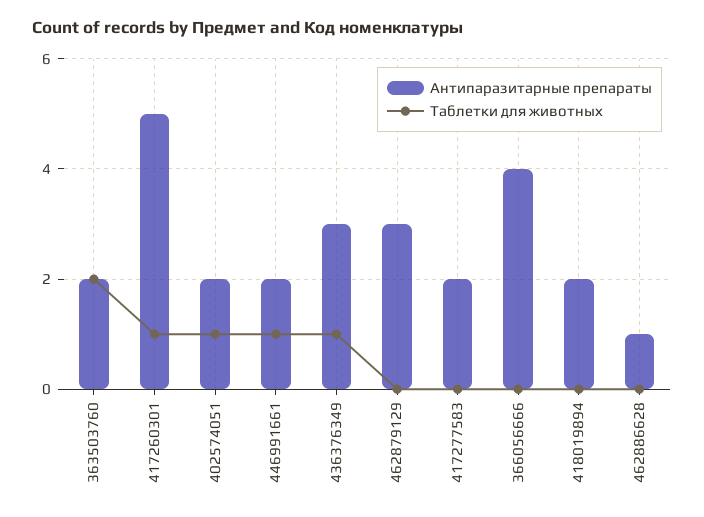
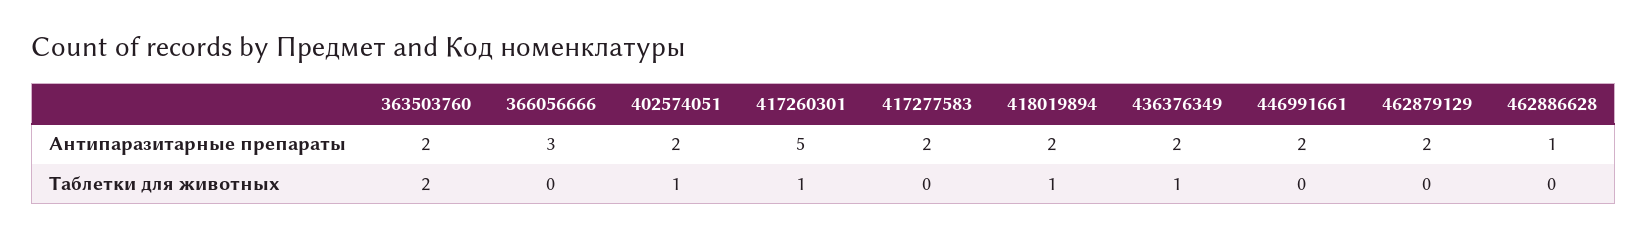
  {
    "Антипаразитарные препараты": {
      "363503760": 2,
      "417260301": 5,
      "402574051": 2,
      "446991661": 2,
-     "436376349": 3,
+     "436376349": 2,
-     "462879129": 3,
+     "462879129": 2,
      "417277583": 2,
-     "366056666": 4,
+     "366056666": 3,
      "418019894": 2,
      "462886628": 1
    },
    "Таблетки для животных": {
      "363503760": 2,
      "417260301": 1,
      "402574051": 1,
-     "446991661": 1,
+     "446991661": 0,
      "436376349": 1,
      "462879129": 0,
      "417277583": 0,
      "366056666": 0,
-     "418019894": 0,
+     "418019894": 1,
      "462886628": 0
    }
  }

